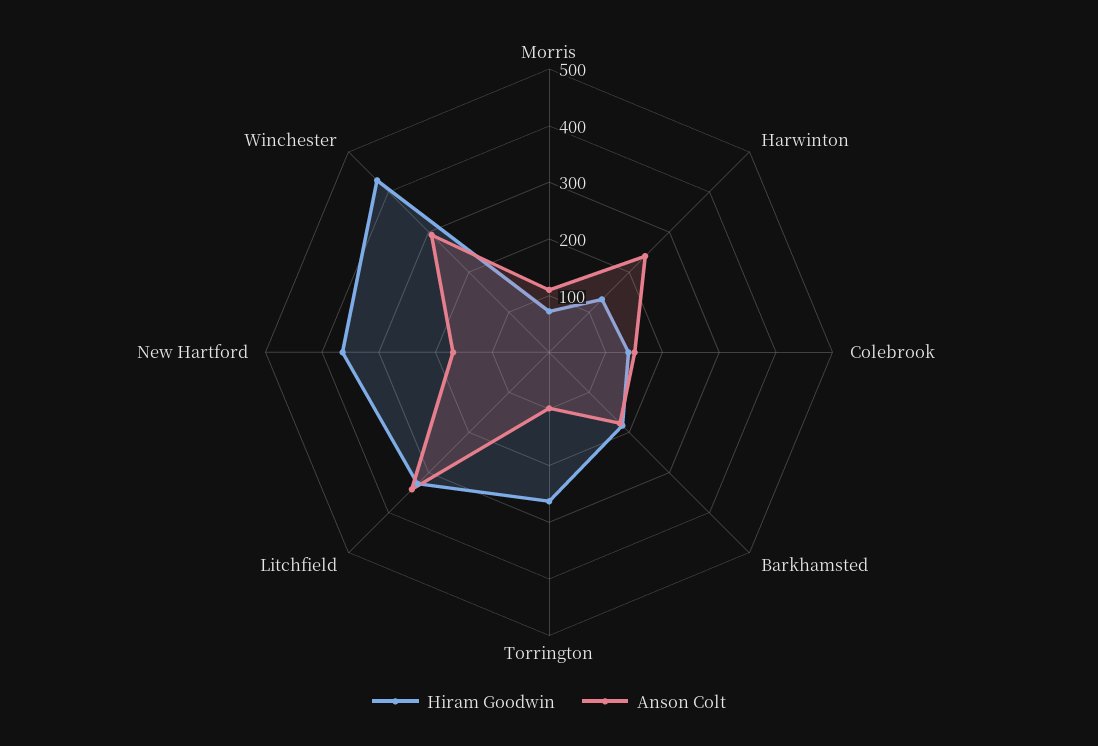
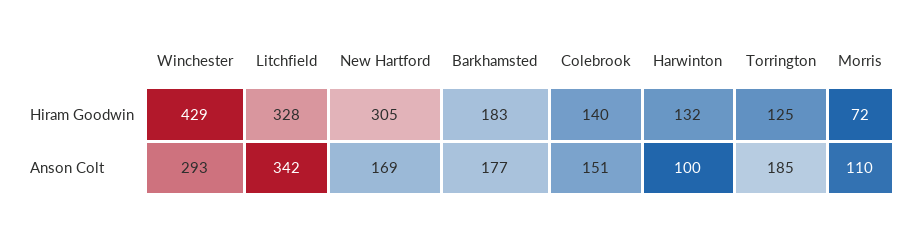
  {
    "Hiram Goodwin": {
      "Morris": 72,
      "Harwinton": 132,
      "Colebrook": 140,
      "Barkhamsted": 183,
-     "Torrington": 260,
+     "Torrington": 125,
      "Litchfield": 328,
-     "New Hartford": 360,
+     "New Hartford": 305,
      "Winchester": 429
    },
    "Anson Colt": {
      "Morris": 110,
-     "Harwinton": 240,
+     "Harwinton": 100,
      "Colebrook": 151,
      "Barkhamsted": 177,
-     "Torrington": 100,
+     "Torrington": 185,
      "Litchfield": 342,
      "New Hartford": 169,
      "Winchester": 293
    }
  }

